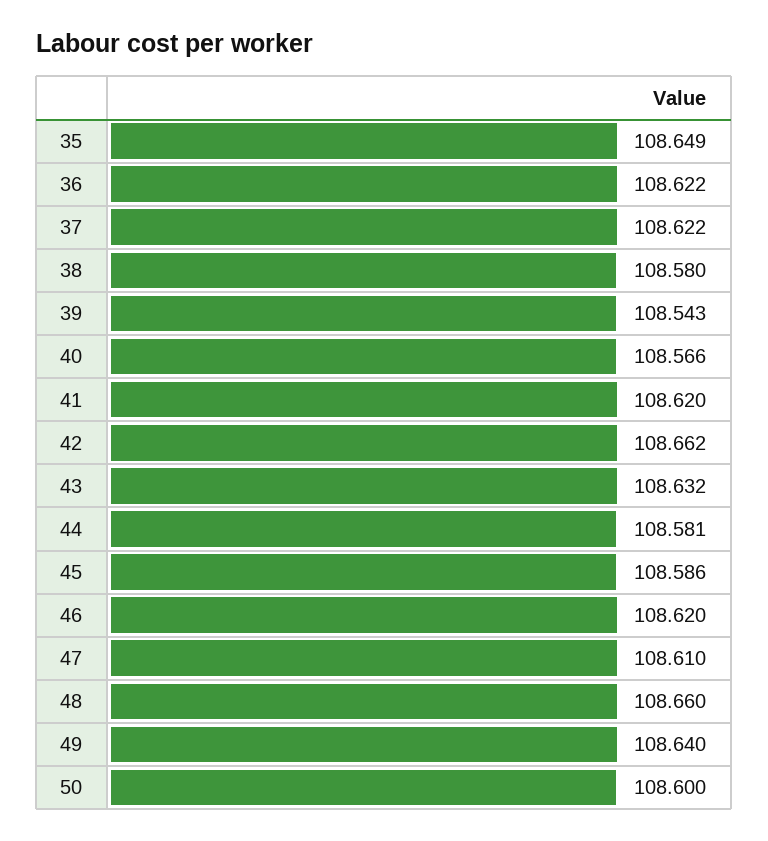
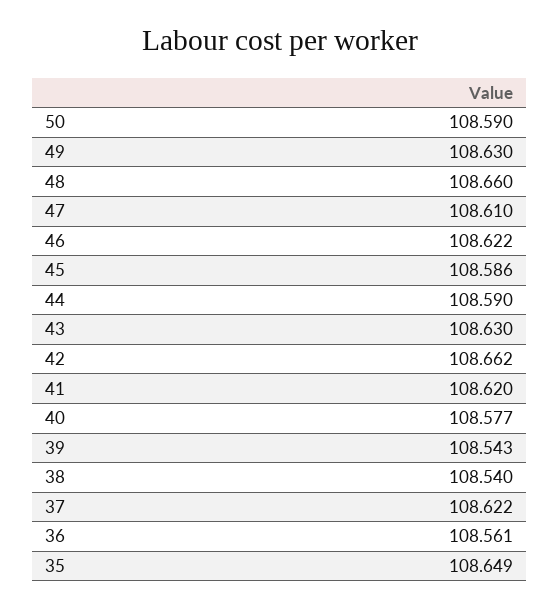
  {
    "35": 108.649,
-   "36": 108.622,
+   "36": 108.561,
    "37": 108.622,
-   "38": 108.58,
+   "38": 108.54,
    "39": 108.543,
-   "40": 108.566,
+   "40": 108.577,
    "41": 108.62,
    "42": 108.662,
-   "43": 108.632,
+   "43": 108.63,
-   "44": 108.581,
+   "44": 108.59,
    "45": 108.586,
-   "46": 108.62,
+   "46": 108.622,
    "47": 108.61,
    "48": 108.66,
-   "49": 108.64,
+   "49": 108.63,
-   "50": 108.6
+   "50": 108.59
  }

